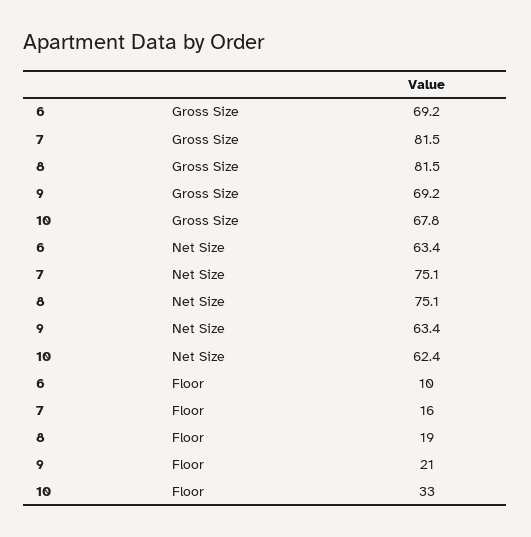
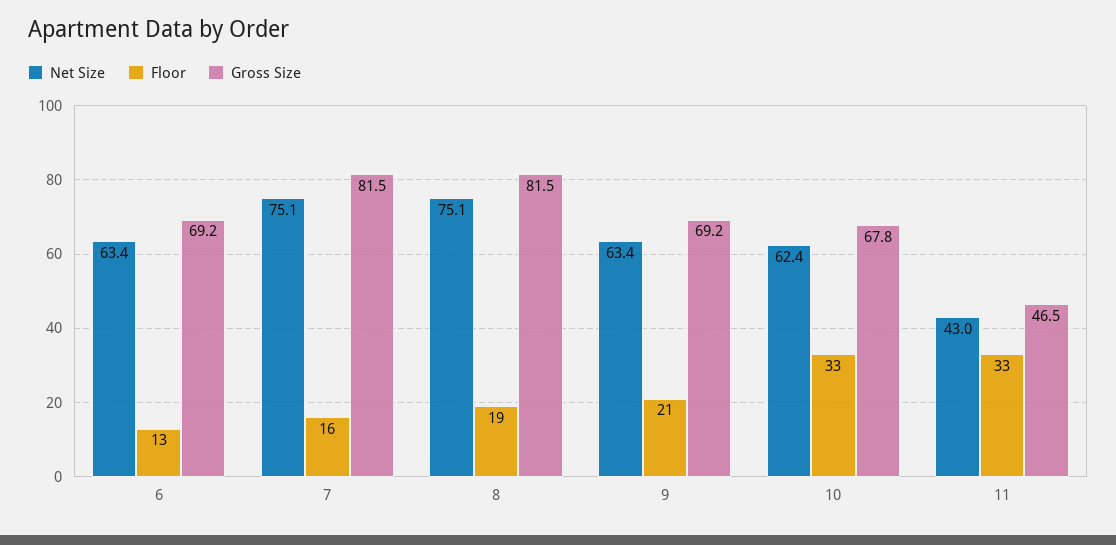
  {
    "Gross Size": {
      "6": 69.2,
      "7": 81.5,
      "8": 81.5,
      "9": 69.2,
-     "10": 67.8
+     "10": 67.8,
+     "11": 46.5
    },
    "Net Size": {
      "6": 63.4,
      "7": 75.1,
      "8": 75.1,
      "9": 63.4,
-     "10": 62.4
+     "10": 62.4,
+     "11": 43
    },
    "Floor": {
-     "6": 10,
+     "6": 13,
      "7": 16,
      "8": 19,
      "9": 21,
-     "10": 33
+     "10": 33,
+     "11": 33
    }
  }

